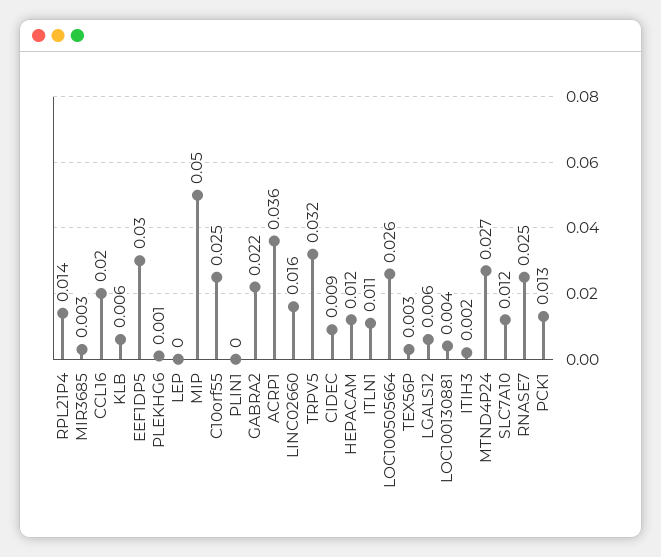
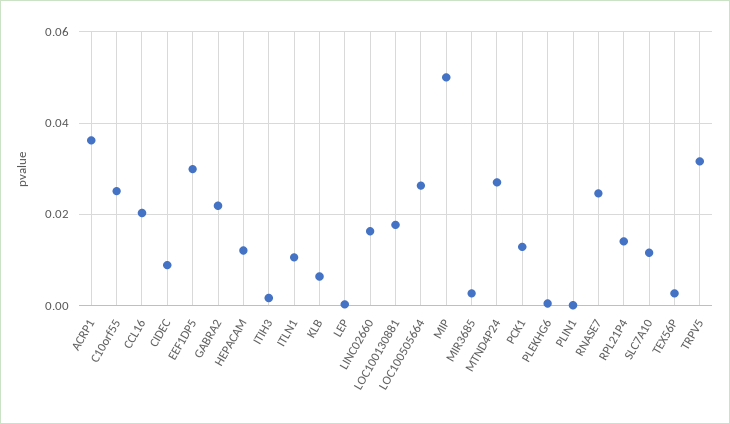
  {
    "RPL21P4": 0.014,
    "MIR3685": 0.003,
    "CCL16": 0.02,
    "KLB": 0.006,
    "EEF1DP5": 0.03,
    "PLEKHG6": 0.001,
    "LEP": 0,
    "MIP": 0.05,
    "C10orf55": 0.025,
    "PLIN1": 0,
    "GABRA2": 0.022,
    "ACRP1": 0.036,
    "LINC02660": 0.016,
    "TRPV5": 0.032,
    "CIDEC": 0.009,
    "HEPACAM": 0.012,
    "ITLN1": 0.011,
    "LOC100505664": 0.026,
    "TEX56P": 0.003,
-   "LGALS12": 0.006,
-   "LOC100130881": 0.004,
+   "LOC100130881": 0.018,
    "ITIH3": 0.002,
    "MTND4P24": 0.027,
    "SLC7A10": 0.012,
    "RNASE7": 0.025,
    "PCK1": 0.013
  }

